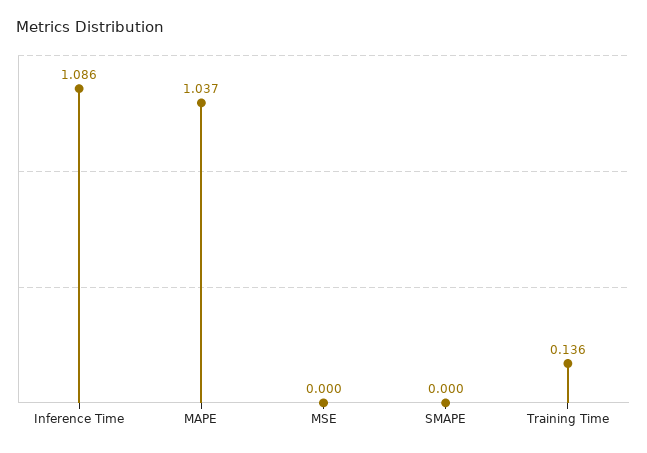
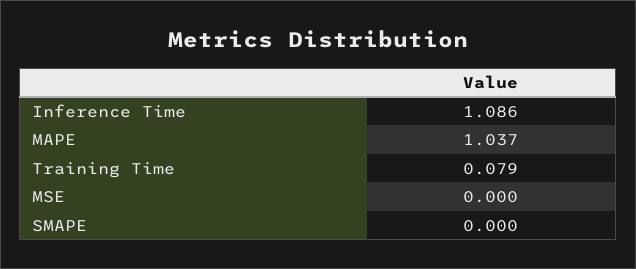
  {
    "Inference Time": 1.086,
    "MAPE": 1.037,
    "MSE": 0,
    "SMAPE": 0,
-   "Training Time": 0.136
+   "Training Time": 0.079
  }

